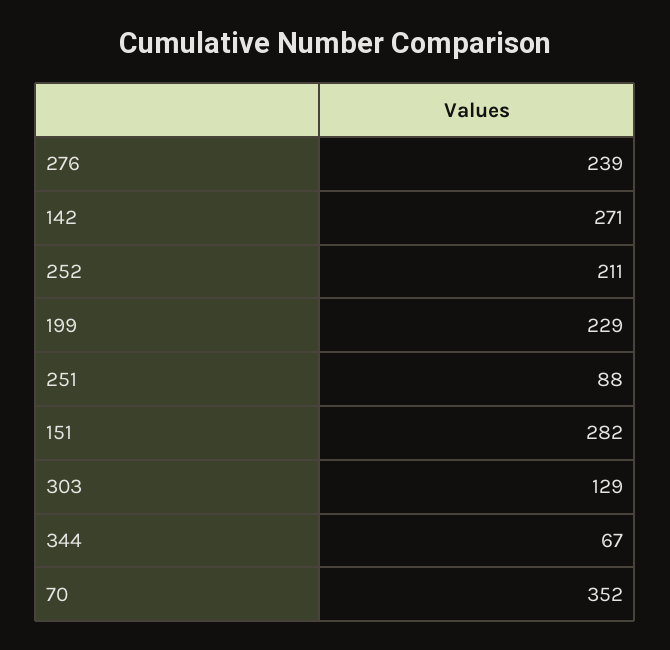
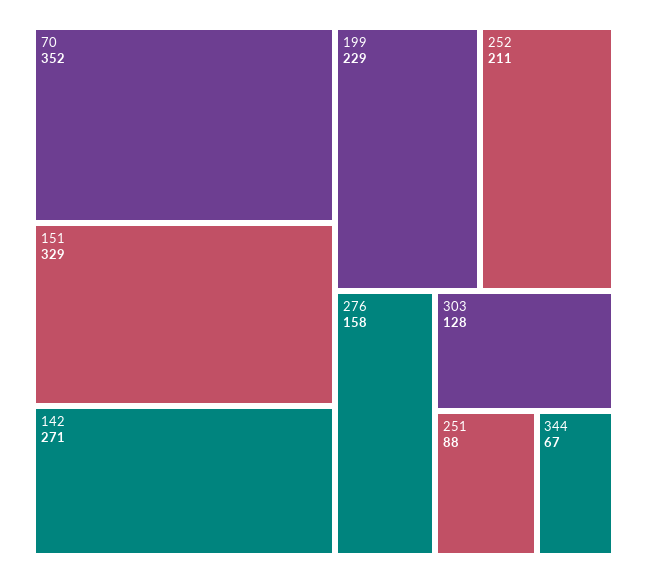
  {
-   "276": 239,
+   "276": 158,
    "142": 271,
    "252": 211,
    "199": 229,
    "251": 88,
-   "151": 282,
+   "151": 329,
-   "303": 129,
+   "303": 128,
    "344": 67,
    "70": 352
  }

